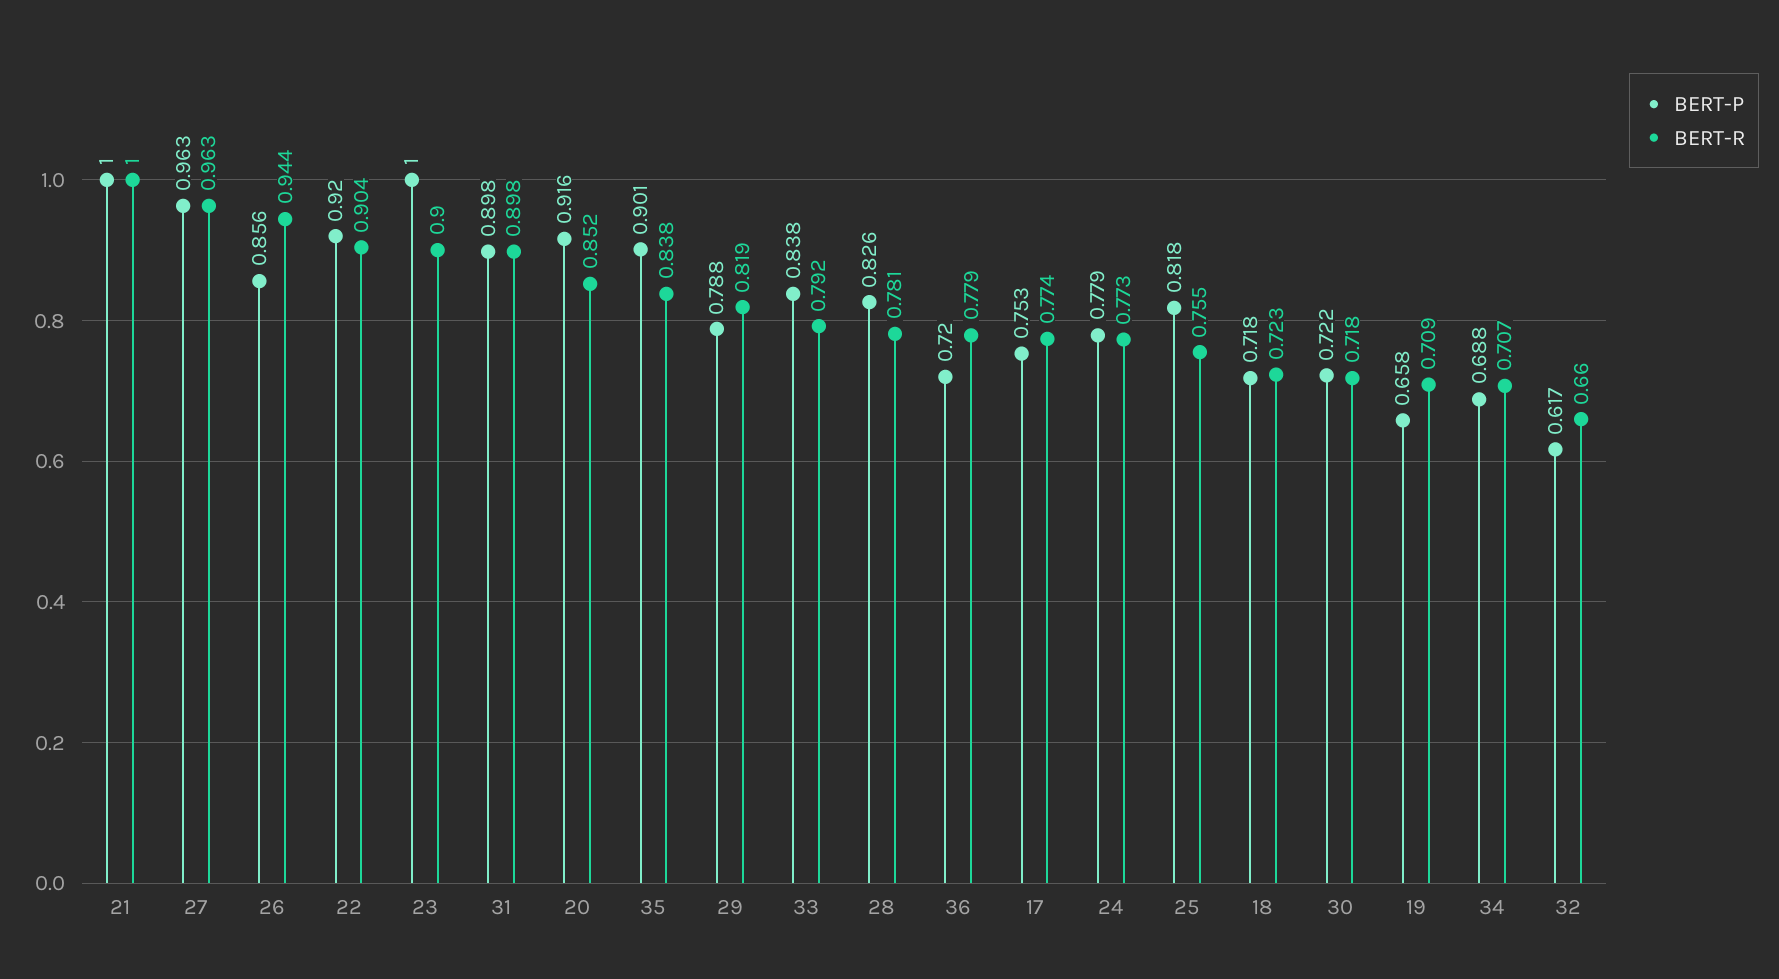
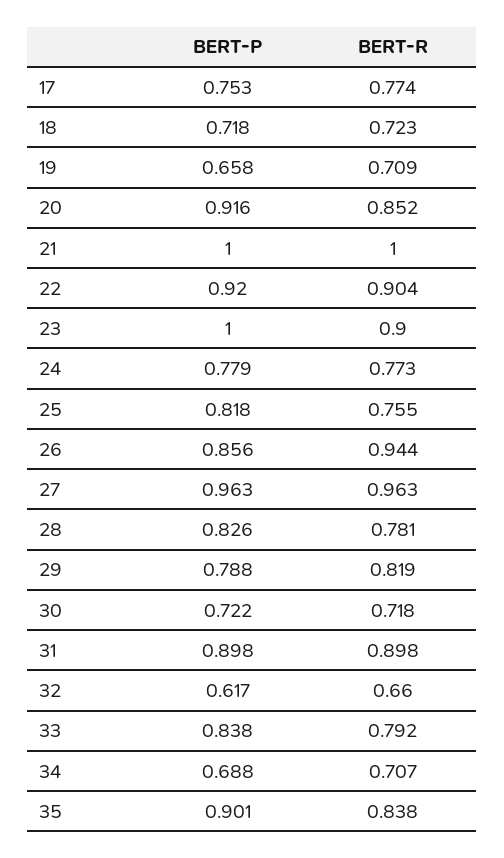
  {
    "BERT-P": {
      "21": 1,
      "27": 0.963,
      "26": 0.856,
      "22": 0.92,
      "23": 1,
      "31": 0.898,
      "20": 0.916,
      "35": 0.901,
      "29": 0.788,
      "33": 0.838,
      "28": 0.826,
-     "36": 0.72,
      "17": 0.753,
      "24": 0.779,
      "25": 0.818,
      "18": 0.718,
      "30": 0.722,
      "19": 0.658,
      "34": 0.688,
      "32": 0.617
    },
    "BERT-R": {
      "21": 1,
      "27": 0.963,
      "26": 0.944,
      "22": 0.904,
      "23": 0.9,
      "31": 0.898,
      "20": 0.852,
      "35": 0.838,
      "29": 0.819,
      "33": 0.792,
      "28": 0.781,
-     "36": 0.779,
      "17": 0.774,
      "24": 0.773,
      "25": 0.755,
      "18": 0.723,
      "30": 0.718,
      "19": 0.709,
      "34": 0.707,
      "32": 0.66
    }
  }

